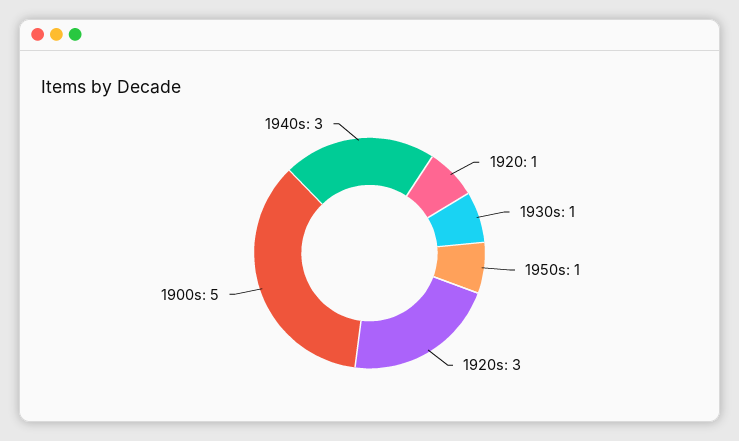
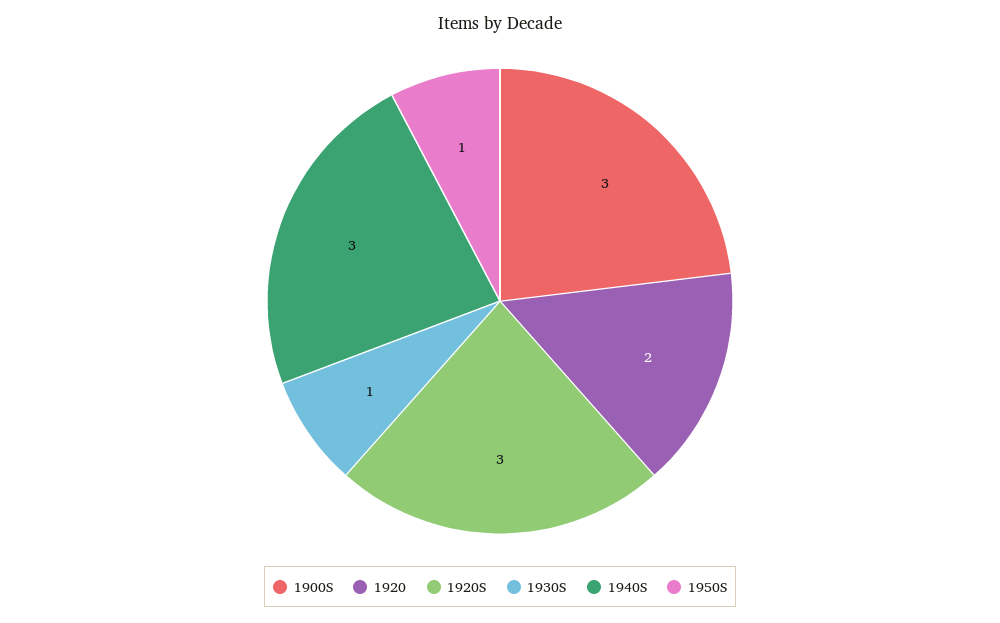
  {
-   "1920": 1,
+   "1920": 2,
    "1930s": 1,
    "1950s": 1,
    "1920s": 3,
-   "1900s": 5,
+   "1900s": 3,
    "1940s": 3
  }

